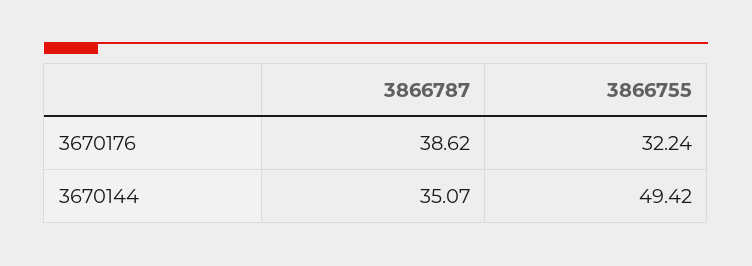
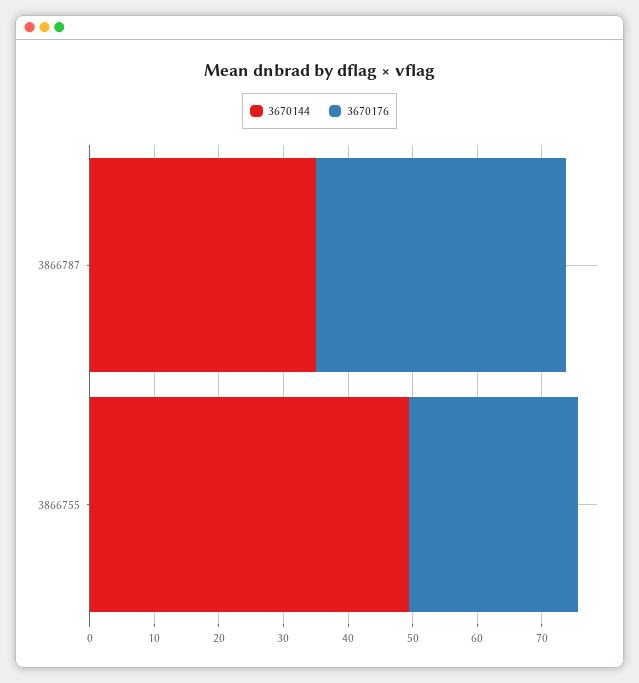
  {
    "3670176": {
      "3866787": 38.62,
-     "3866755": 32.24
+     "3866755": 26
    },
    "3670144": {
      "3866787": 35.07,
      "3866755": 49.42
    }
  }

